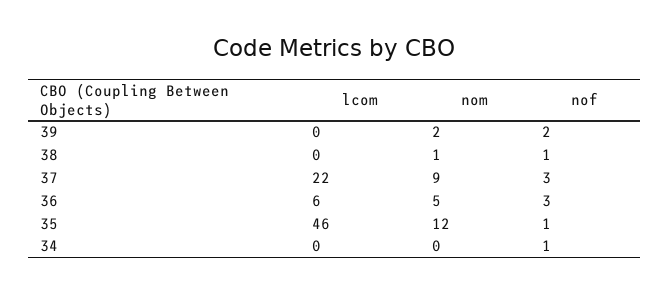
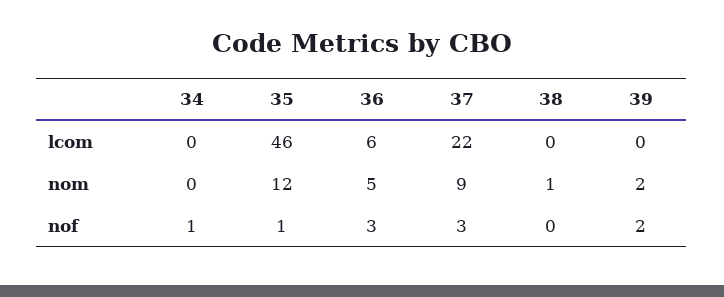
  {
    "lcom": {
      "39": 0,
      "38": 0,
      "37": 22,
      "36": 6,
      "35": 46,
      "34": 0
    },
    "nom": {
      "39": 2,
      "38": 1,
      "37": 9,
      "36": 5,
      "35": 12,
      "34": 0
    },
    "nof": {
      "39": 2,
-     "38": 1,
+     "38": 0,
      "37": 3,
      "36": 3,
      "35": 1,
      "34": 1
    }
  }

